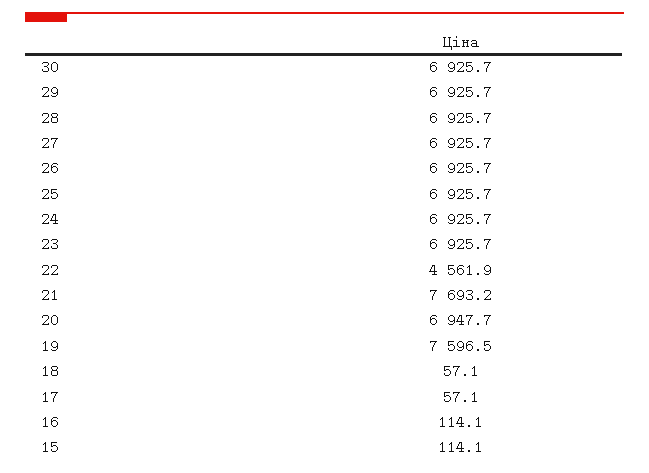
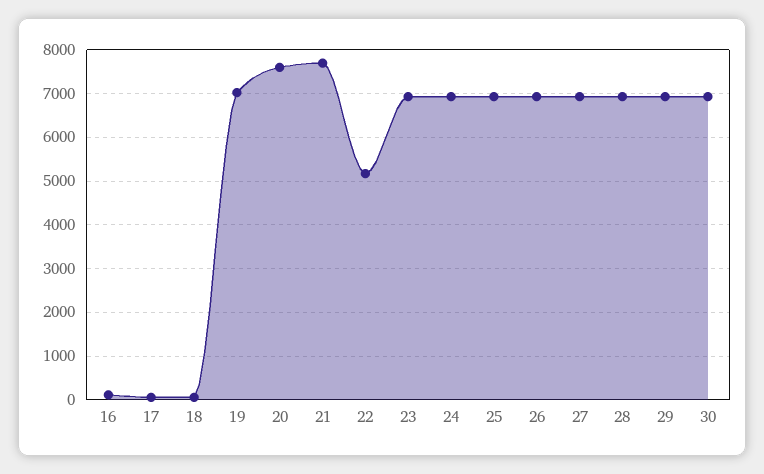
  {
    "30": 6925.7,
    "29": 6925.7,
    "28": 6925.7,
    "27": 6925.7,
    "26": 6925.7,
    "25": 6925.7,
    "24": 6925.7,
    "23": 6925.7,
-   "22": 4561.9,
+   "22": 5200,
    "21": 7693.2,
-   "20": 6947.7,
+   "20": 7600,
-   "19": 7596.5,
+   "19": 7000,
    "18": 57.1,
    "17": 57.1,
-   "16": 114.1,
+   "16": 114.1
-   "15": 114.1
  }

